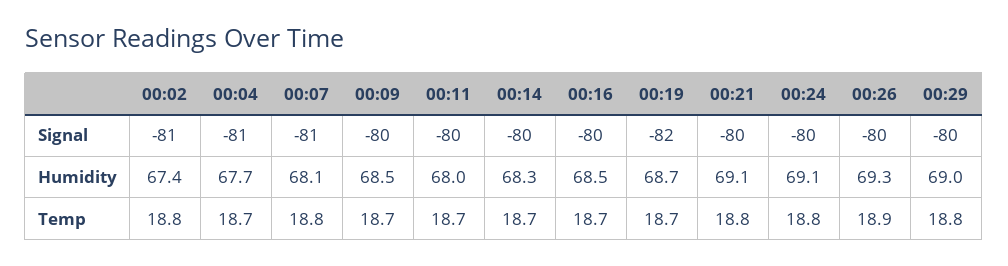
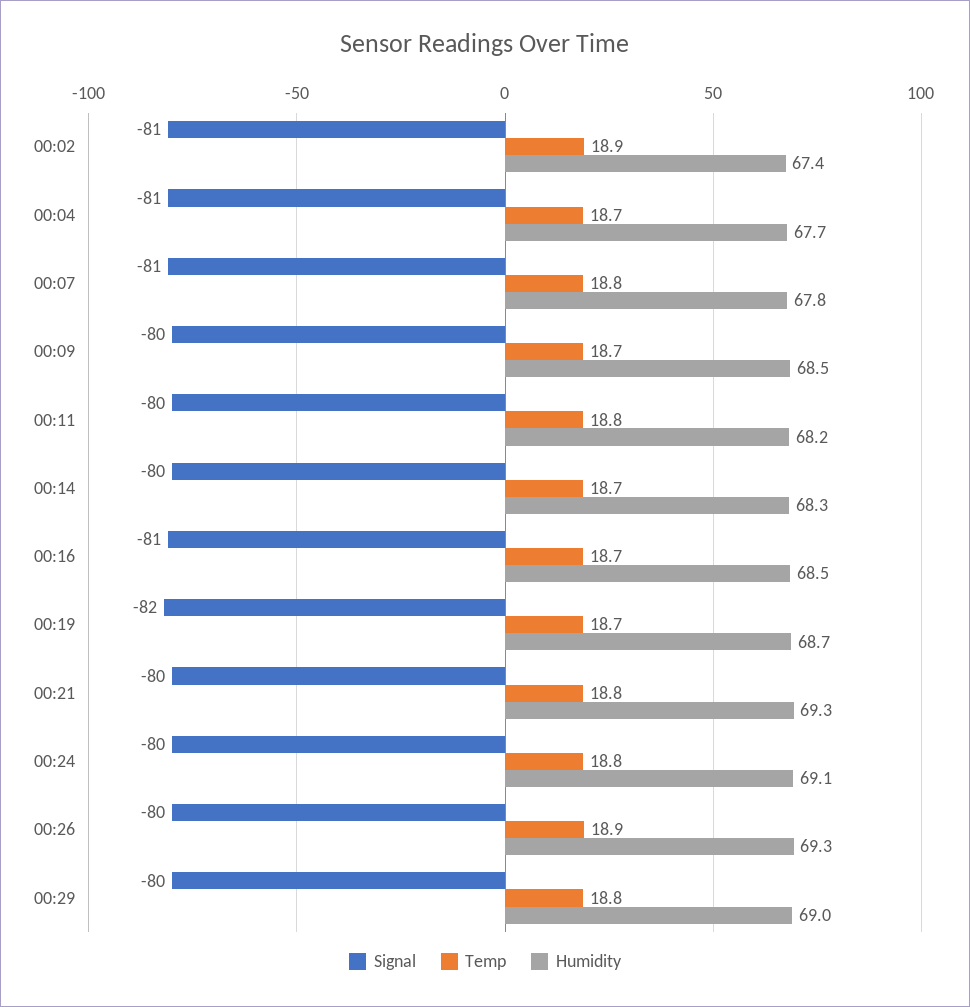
  {
    "Signal": {
      "00:02": -81,
      "00:04": -81,
      "00:07": -81,
      "00:09": -80,
      "00:11": -80,
      "00:14": -80,
-     "00:16": -80,
+     "00:16": -81,
      "00:19": -82,
      "00:21": -80,
      "00:24": -80,
      "00:26": -80,
      "00:29": -80
    },
    "Humidity": {
      "00:02": 67.4,
      "00:04": 67.7,
-     "00:07": 68.1,
+     "00:07": 67.8,
      "00:09": 68.5,
-     "00:11": 68,
+     "00:11": 68.2,
      "00:14": 68.3,
      "00:16": 68.5,
      "00:19": 68.7,
-     "00:21": 69.1,
+     "00:21": 69.3,
      "00:24": 69.1,
      "00:26": 69.3,
      "00:29": 69
    },
    "Temp": {
-     "00:02": 18.8,
+     "00:02": 18.9,
      "00:04": 18.7,
      "00:07": 18.8,
      "00:09": 18.7,
-     "00:11": 18.7,
+     "00:11": 18.8,
      "00:14": 18.7,
      "00:16": 18.7,
      "00:19": 18.7,
      "00:21": 18.8,
      "00:24": 18.8,
      "00:26": 18.9,
      "00:29": 18.8
    }
  }

